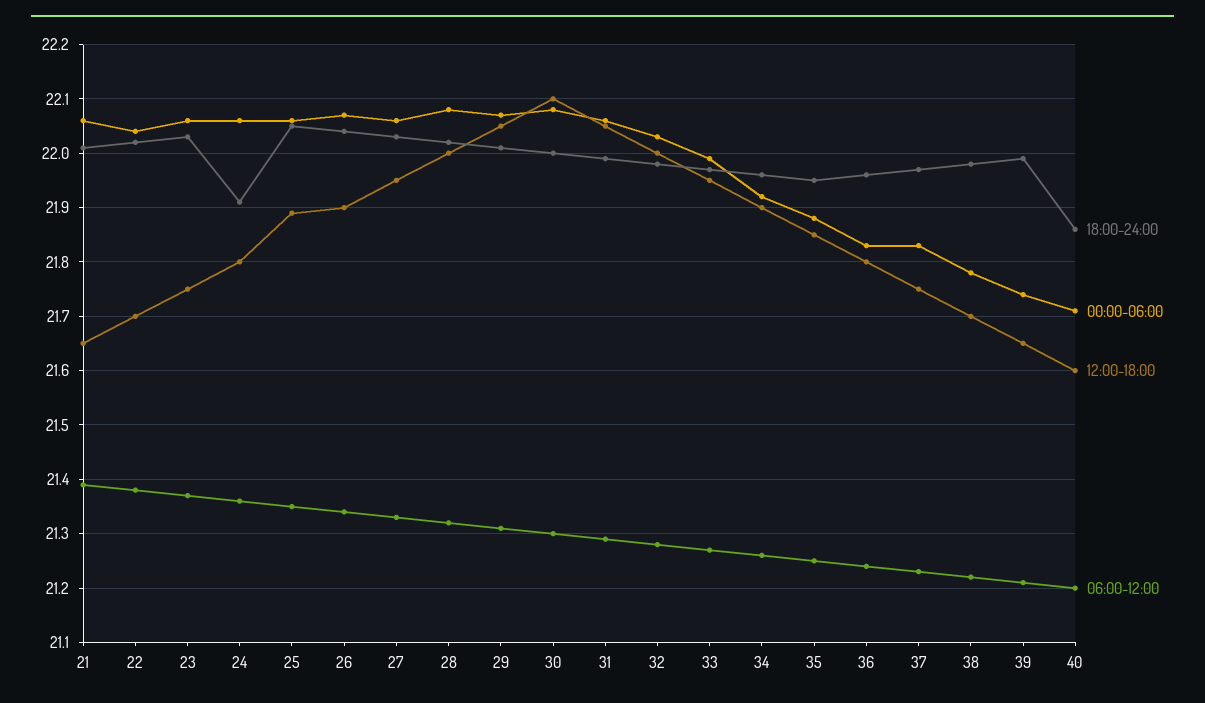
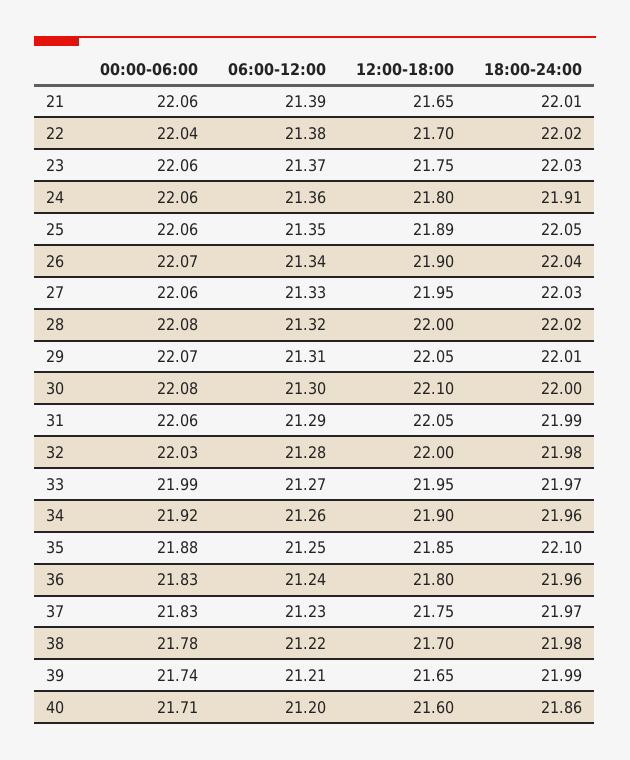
  {
    "18:00-24:00": {
      "21": 22.01,
      "22": 22.02,
      "23": 22.03,
      "24": 21.91,
      "25": 22.05,
      "26": 22.04,
      "27": 22.03,
      "28": 22.02,
      "29": 22.01,
      "30": 22,
      "31": 21.99,
      "32": 21.98,
      "33": 21.97,
      "34": 21.96,
-     "35": 21.95,
+     "35": 22.1,
      "36": 21.96,
      "37": 21.97,
      "38": 21.98,
      "39": 21.99,
      "40": 21.86
    },
    "00:00-06:00": {
      "21": 22.06,
      "22": 22.04,
      "23": 22.06,
      "24": 22.06,
      "25": 22.06,
      "26": 22.07,
      "27": 22.06,
      "28": 22.08,
      "29": 22.07,
      "30": 22.08,
      "31": 22.06,
      "32": 22.03,
      "33": 21.99,
      "34": 21.92,
      "35": 21.88,
      "36": 21.83,
      "37": 21.83,
      "38": 21.78,
      "39": 21.74,
      "40": 21.71
    },
    "12:00-18:00": {
      "21": 21.65,
      "22": 21.7,
      "23": 21.75,
      "24": 21.8,
      "25": 21.89,
      "26": 21.9,
      "27": 21.95,
      "28": 22,
      "29": 22.05,
      "30": 22.1,
      "31": 22.05,
      "32": 22,
      "33": 21.95,
      "34": 21.9,
      "35": 21.85,
      "36": 21.8,
      "37": 21.75,
      "38": 21.7,
      "39": 21.65,
      "40": 21.6
    },
    "06:00-12:00": {
      "21": 21.39,
      "22": 21.38,
      "23": 21.37,
      "24": 21.36,
      "25": 21.35,
      "26": 21.34,
      "27": 21.33,
      "28": 21.32,
      "29": 21.31,
      "30": 21.3,
      "31": 21.29,
      "32": 21.28,
      "33": 21.27,
      "34": 21.26,
      "35": 21.25,
      "36": 21.24,
      "37": 21.23,
      "38": 21.22,
      "39": 21.21,
      "40": 21.2
    }
  }

